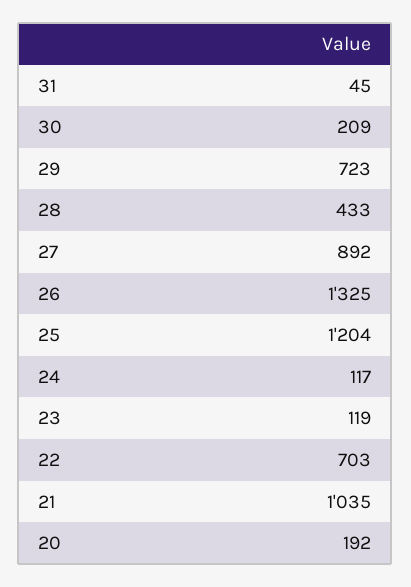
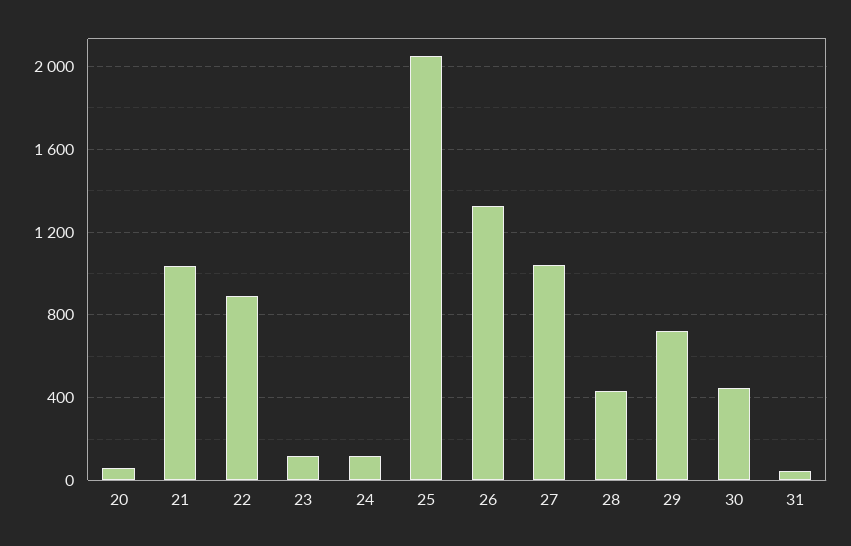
  {
    "31": 45,
-   "30": 209,
+   "30": 450,
    "29": 723,
    "28": 433,
-   "27": 892,
+   "27": 1050,
    "26": 1325,
-   "25": 1204,
+   "25": 2050,
    "24": 117,
    "23": 119,
-   "22": 703,
+   "22": 900,
    "21": 1035,
-   "20": 192
+   "20": 50
  }

